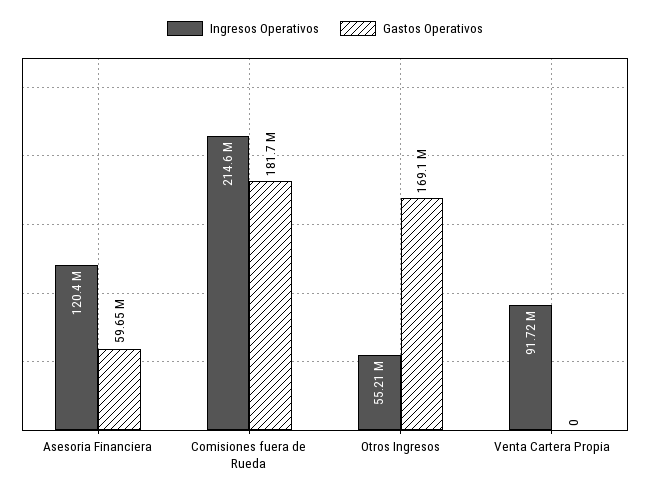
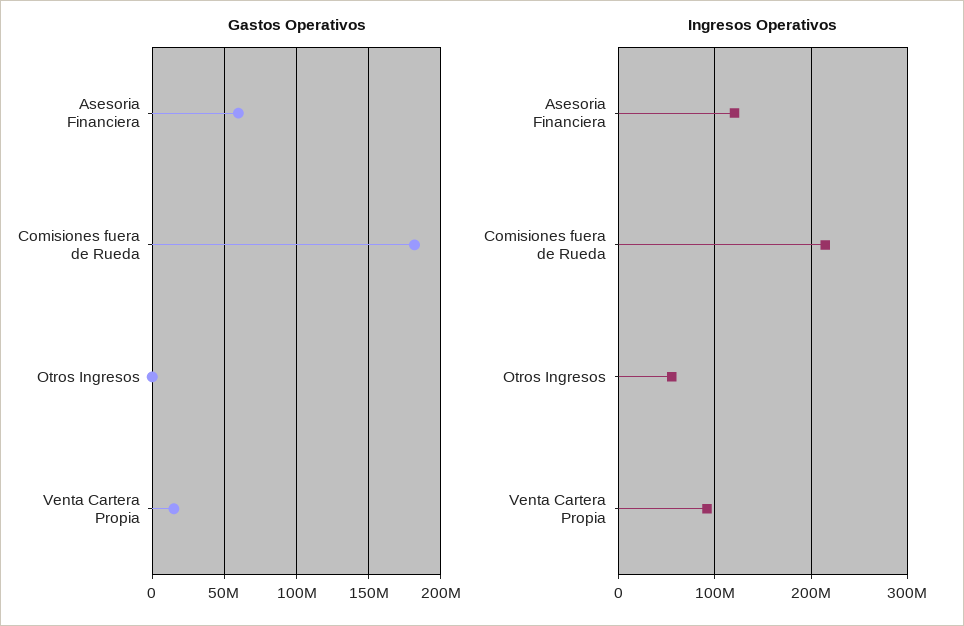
  {
    "Ingresos Operativos": {
      "Asesoria Financiera": 120400000,
      "Comisiones fuera de Rueda": 214600000,
      "Otros Ingresos": 55210000,
      "Venta Cartera Propia": 91720000
    },
    "Gastos Operativos": {
      "Asesoria Financiera": 59650000,
      "Comisiones fuera de Rueda": 181700000,
-     "Otros Ingresos": 169100000,
+     "Otros Ingresos": 0,
-     "Venta Cartera Propia": 0
+     "Venta Cartera Propia": 15000000
    }
  }

